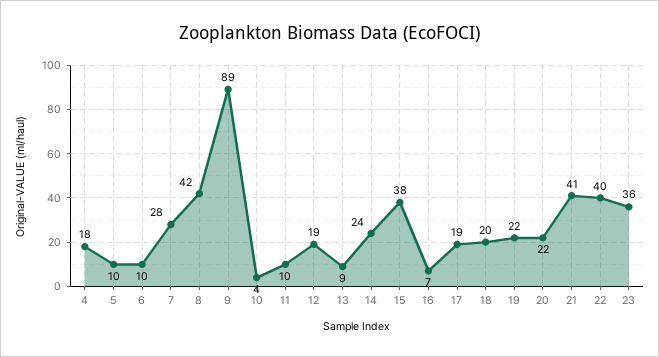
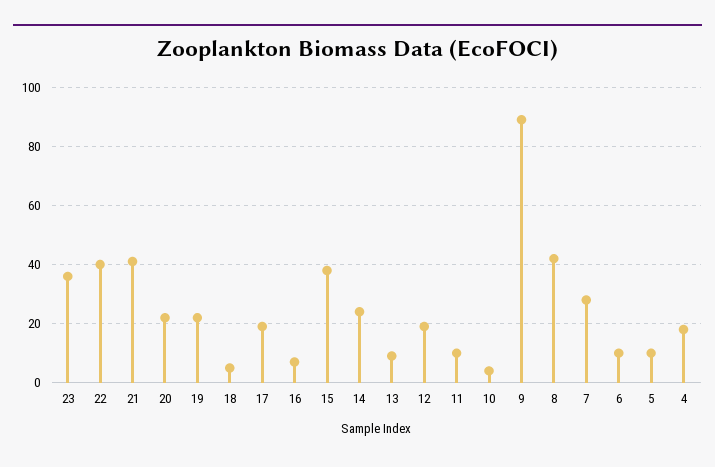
  {
    "4": 18,
    "5": 10,
    "6": 10,
    "7": 28,
    "8": 42,
    "9": 89,
    "10": 4,
    "11": 10,
    "12": 19,
    "13": 9,
    "14": 24,
    "15": 38,
    "16": 7,
    "17": 19,
-   "18": 20,
+   "18": 5,
    "19": 22,
    "20": 22,
    "21": 41,
    "22": 40,
    "23": 36
  }

